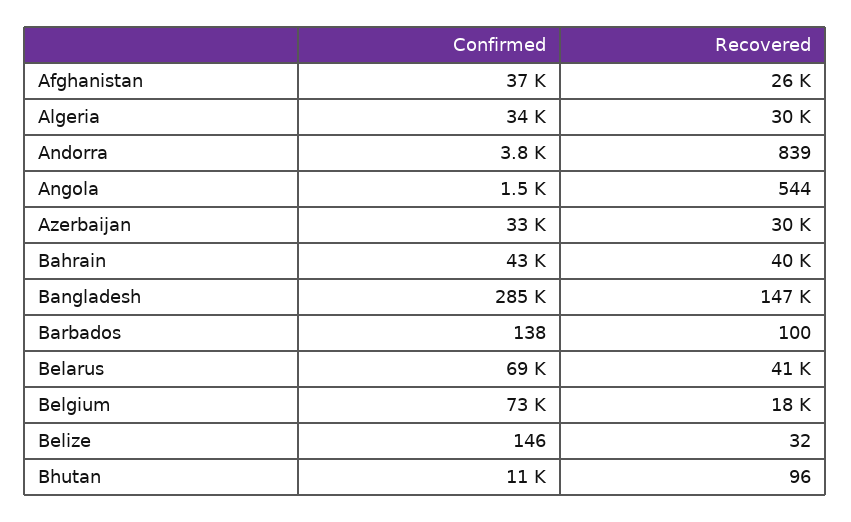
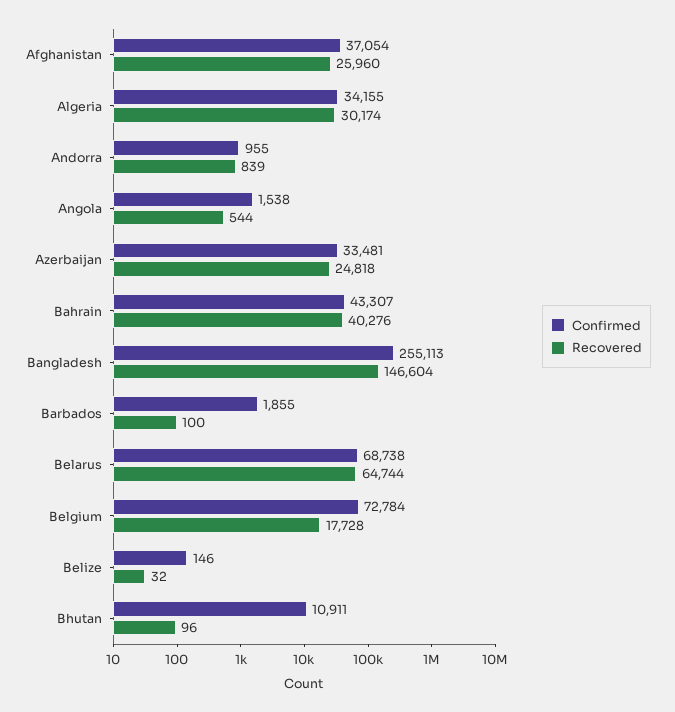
  {
    "Confirmed": {
      "Afghanistan": 37054,
      "Algeria": 34155,
-     "Andorra": 3800,
+     "Andorra": 955,
      "Angola": 1538,
      "Azerbaijan": 33481,
      "Bahrain": 43307,
-     "Bangladesh": 285000,
+     "Bangladesh": 255113,
-     "Barbados": 138,
+     "Barbados": 1855,
      "Belarus": 68738,
      "Belgium": 72784,
      "Belize": 146,
      "Bhutan": 10911
    },
    "Recovered": {
      "Afghanistan": 25960,
      "Algeria": 30174,
      "Andorra": 839,
      "Angola": 544,
-     "Azerbaijan": 30000,
+     "Azerbaijan": 24818,
      "Bahrain": 40276,
      "Bangladesh": 146604,
      "Barbados": 100,
-     "Belarus": 41000,
+     "Belarus": 64744,
      "Belgium": 17728,
      "Belize": 32,
      "Bhutan": 96
    }
  }

